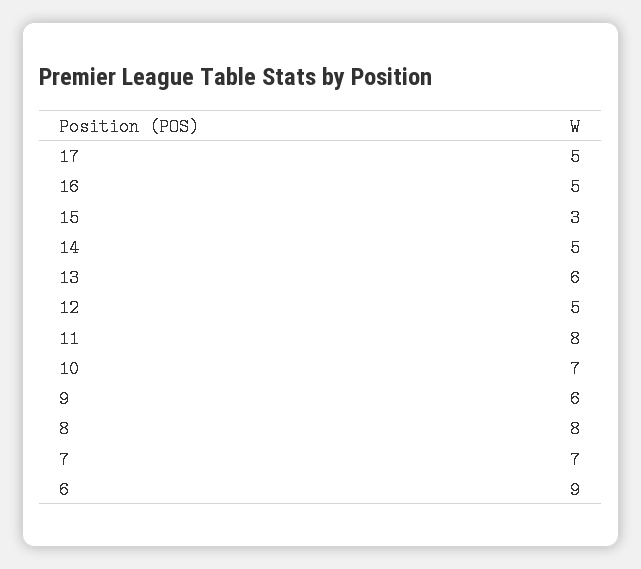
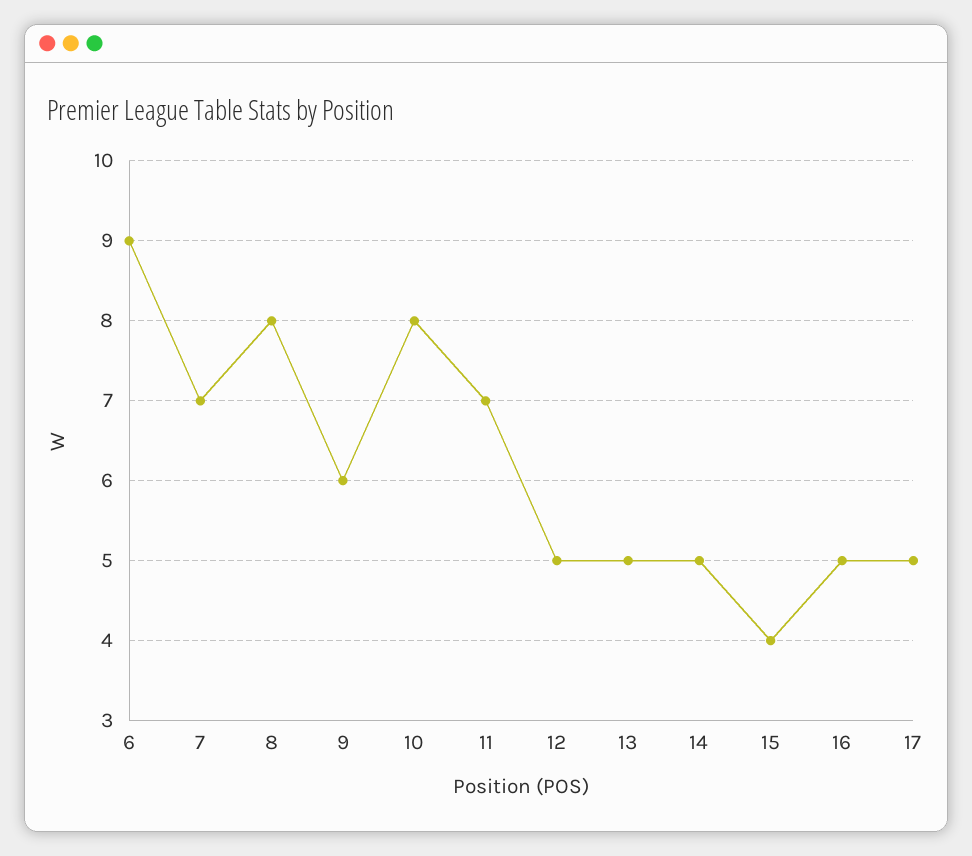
  {
    "17": 5,
    "16": 5,
-   "15": 3,
+   "15": 4,
    "14": 5,
-   "13": 6,
+   "13": 5,
    "12": 5,
-   "11": 8,
+   "11": 7,
-   "10": 7,
+   "10": 8,
    "9": 6,
    "8": 8,
    "7": 7,
    "6": 9
  }

